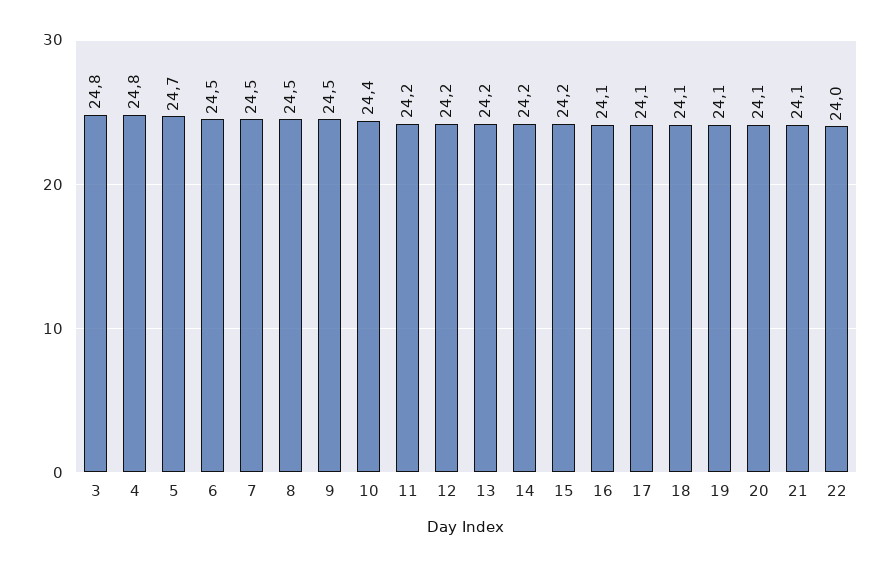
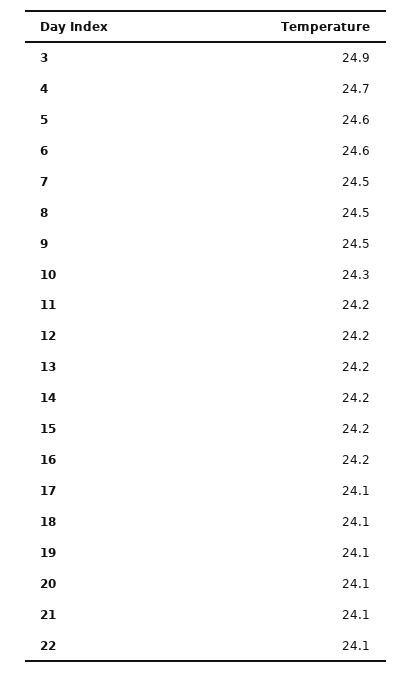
  {
-   "3": 24.8,
+   "3": 24.9,
-   "4": 24.8,
+   "4": 24.7,
-   "5": 24.7,
+   "5": 24.6,
-   "6": 24.5,
+   "6": 24.6,
    "7": 24.5,
    "8": 24.5,
    "9": 24.5,
-   "10": 24.4,
+   "10": 24.3,
    "11": 24.2,
    "12": 24.2,
    "13": 24.2,
    "14": 24.2,
    "15": 24.2,
-   "16": 24.1,
+   "16": 24.2,
    "17": 24.1,
    "18": 24.1,
    "19": 24.1,
    "20": 24.1,
    "21": 24.1,
-   "22": 24
+   "22": 24.1
  }

